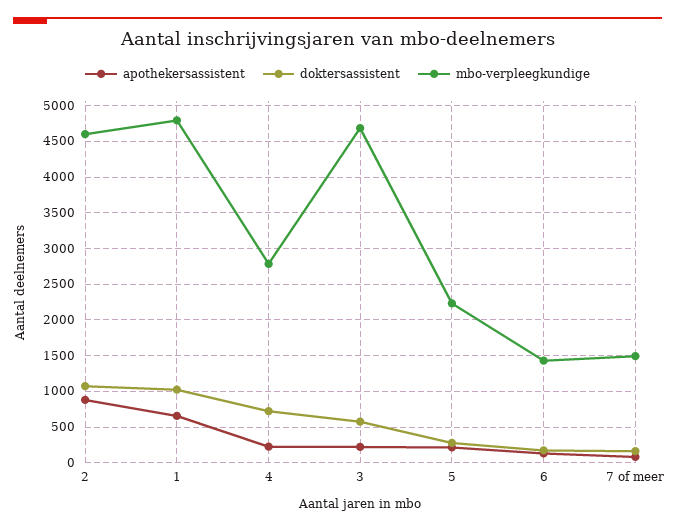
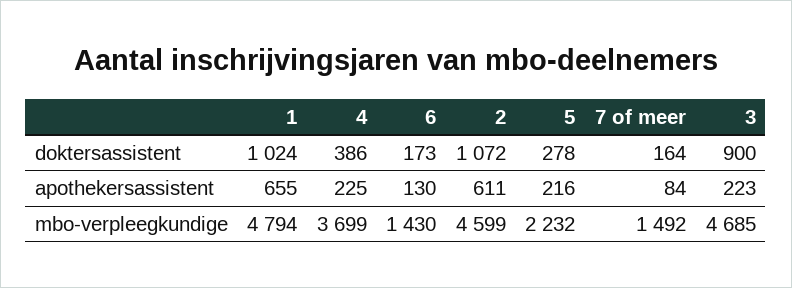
  {
    "apothekersassistent": {
-     "2": 900,
+     "2": 611,
      "1": 655,
      "4": 225,
      "3": 223,
      "5": 216,
      "6": 130,
      "7 of meer": 84
    },
    "doktersassistent": {
      "2": 1072,
      "1": 1024,
-     "4": 700,
+     "4": 386,
-     "3": 600,
+     "3": 900,
      "5": 278,
      "6": 173,
      "7 of meer": 164
    },
    "mbo-verpleegkundige": {
      "2": 4599,
      "1": 4794,
-     "4": 2800,
+     "4": 3699,
      "3": 4685,
      "5": 2232,
      "6": 1430,
      "7 of meer": 1492
    }
  }

